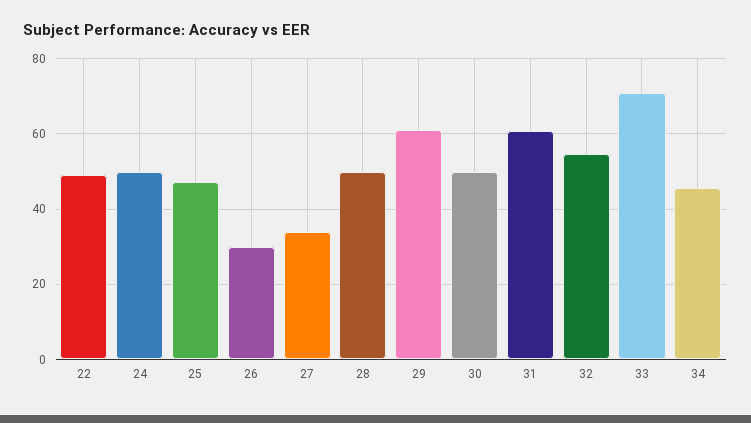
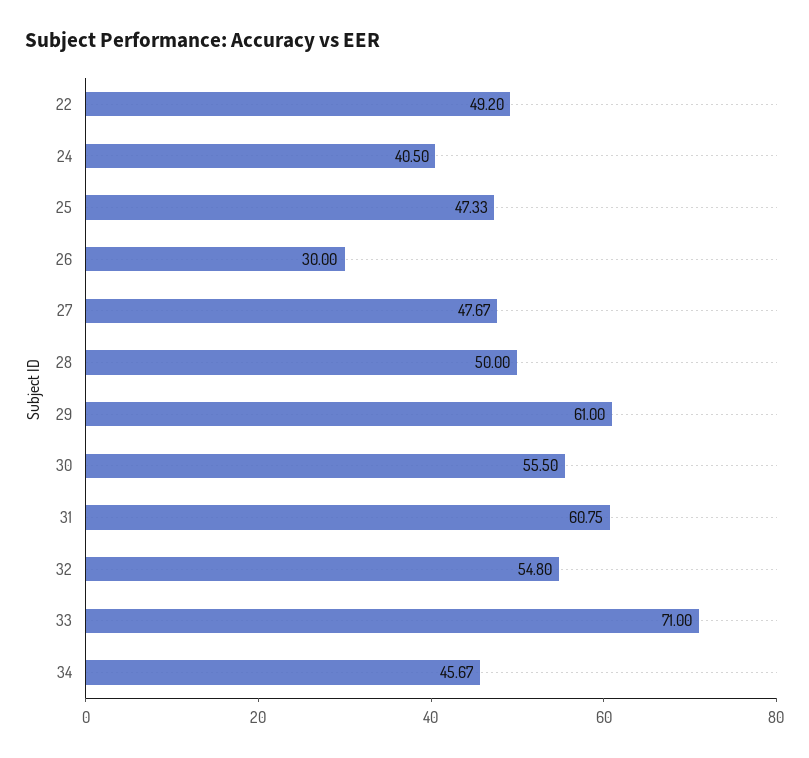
  {
    "22": 49.2,
-   "24": 50,
+   "24": 40.5,
    "25": 47.33,
    "26": 30,
-   "27": 34,
+   "27": 47.67,
    "28": 50,
    "29": 61,
-   "30": 50,
+   "30": 55.5,
    "31": 60.75,
    "32": 54.8,
    "33": 71,
    "34": 45.67
  }

